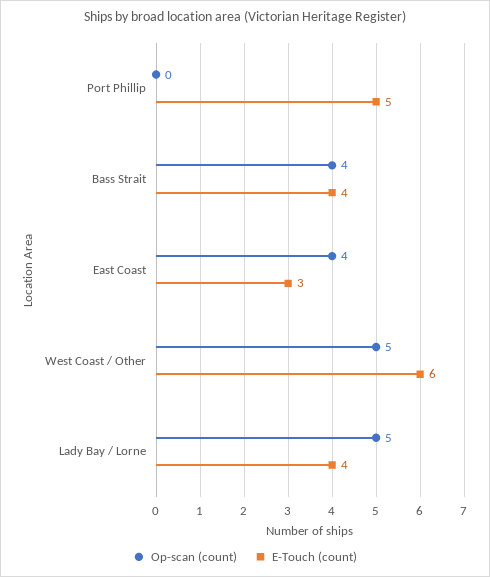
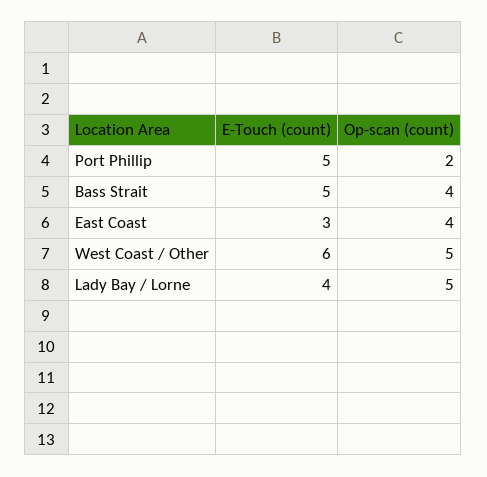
  {
    "Op-scan (count)": {
-     "Port Phillip": 0,
+     "Port Phillip": 2,
      "Bass Strait": 4,
      "East Coast": 4,
      "West Coast / Other": 5,
      "Lady Bay / Lorne": 5
    },
    "E-Touch (count)": {
      "Port Phillip": 5,
-     "Bass Strait": 4,
+     "Bass Strait": 5,
      "East Coast": 3,
      "West Coast / Other": 6,
      "Lady Bay / Lorne": 4
    }
  }

